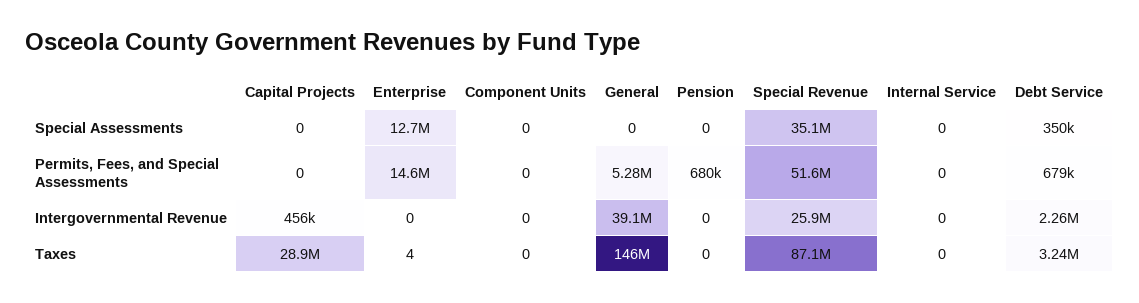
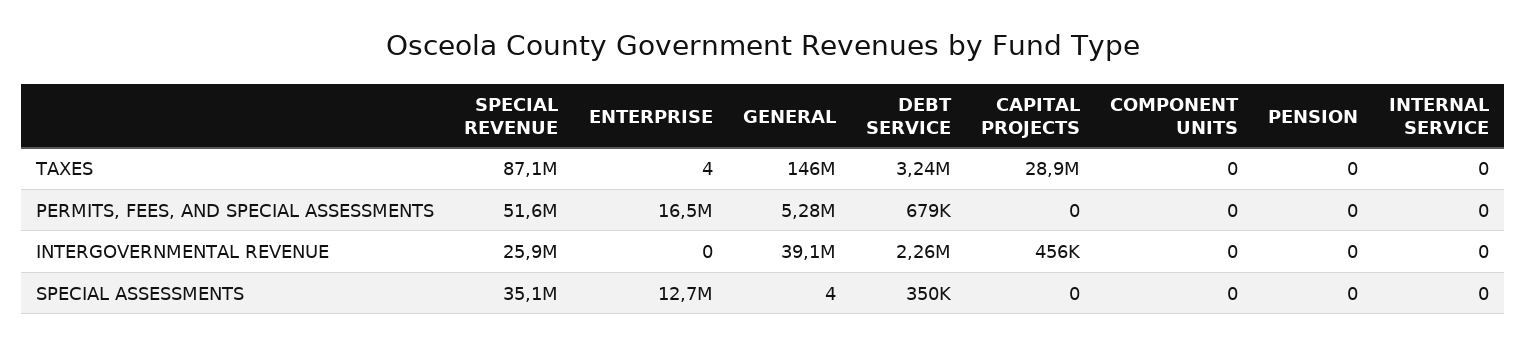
  {
    "Capital Projects": {
      "Special Assessments": 0,
      "Permits, Fees, and Special Assessments": 0,
      "Intergovernmental Revenue": 456000,
      "Taxes": 28900000
    },
    "Enterprise": {
      "Special Assessments": 12700000,
-     "Permits, Fees, and Special Assessments": 14600000,
+     "Permits, Fees, and Special Assessments": 16500000,
      "Intergovernmental Revenue": 0,
      "Taxes": 4
    },
    "Component Units": {
      "Special Assessments": 0,
      "Permits, Fees, and Special Assessments": 0,
      "Intergovernmental Revenue": 0,
      "Taxes": 0
    },
    "General": {
-     "Special Assessments": 0,
+     "Special Assessments": 4,
      "Permits, Fees, and Special Assessments": 5280000,
      "Intergovernmental Revenue": 39100000,
      "Taxes": 146000000
    },
    "Pension": {
      "Special Assessments": 0,
-     "Permits, Fees, and Special Assessments": 680000,
+     "Permits, Fees, and Special Assessments": 0,
      "Intergovernmental Revenue": 0,
      "Taxes": 0
    },
    "Special Revenue": {
      "Special Assessments": 35100000,
      "Permits, Fees, and Special Assessments": 51600000,
      "Intergovernmental Revenue": 25900000,
      "Taxes": 87100000
    },
    "Internal Service": {
      "Special Assessments": 0,
      "Permits, Fees, and Special Assessments": 0,
      "Intergovernmental Revenue": 0,
      "Taxes": 0
    },
    "Debt Service": {
      "Special Assessments": 350000,
      "Permits, Fees, and Special Assessments": 679000,
      "Intergovernmental Revenue": 2260000,
      "Taxes": 3240000
    }
  }

